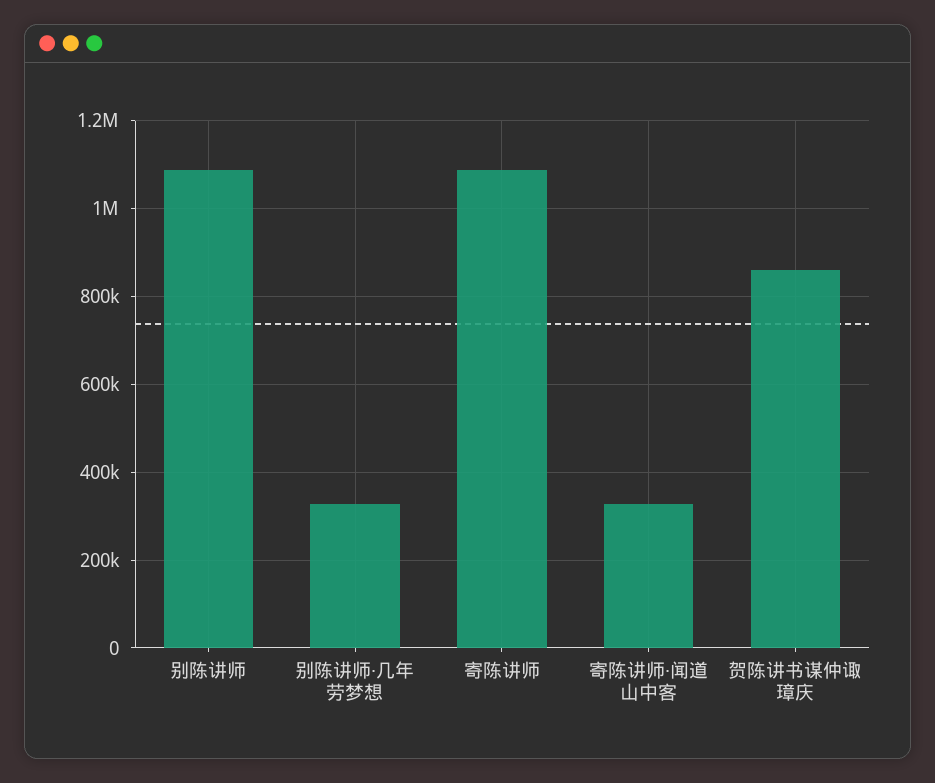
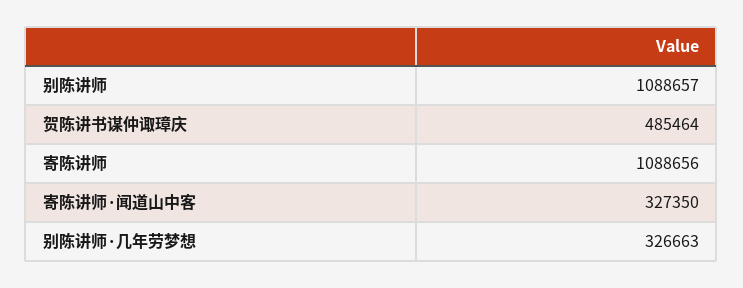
  {
    "别陈讲师": 1088657,
    "别陈讲师·几年劳梦想": 326663,
    "寄陈讲师": 1088656,
    "寄陈讲师·闻道山中客": 327350,
-   "贺陈讲书谋仲诹璋庆": 860000
+   "贺陈讲书谋仲诹璋庆": 485464
  }

